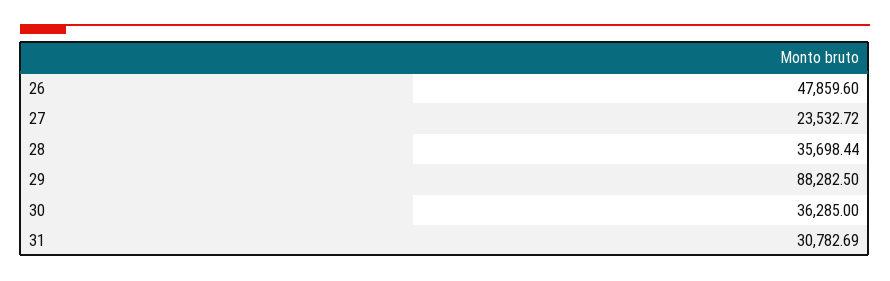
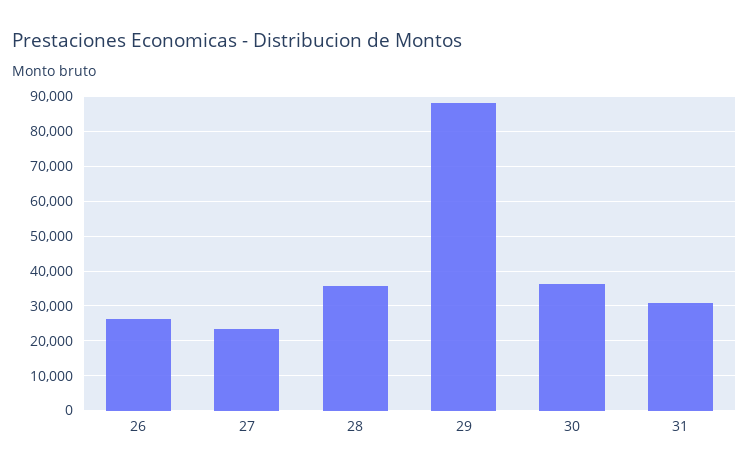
  {
-   "26": 47859.6,
+   "26": 26000,
    "27": 23532.72,
    "28": 35698.44,
    "29": 88282.5,
    "30": 36285,
    "31": 30782.69
  }

